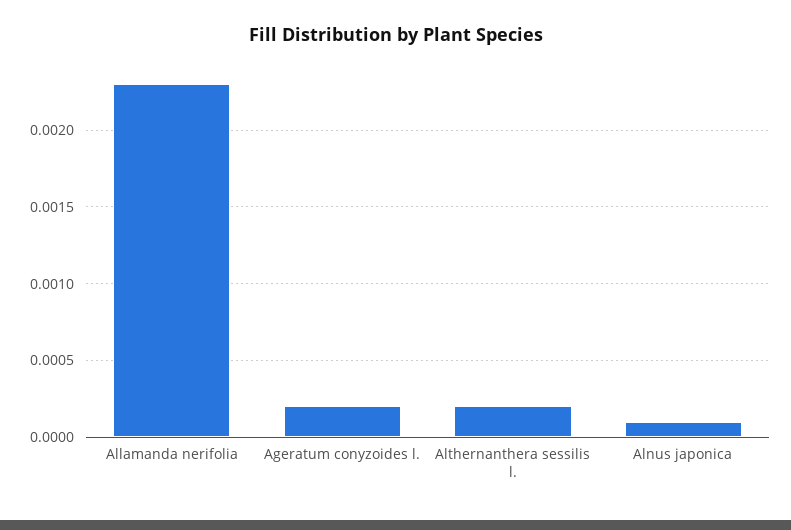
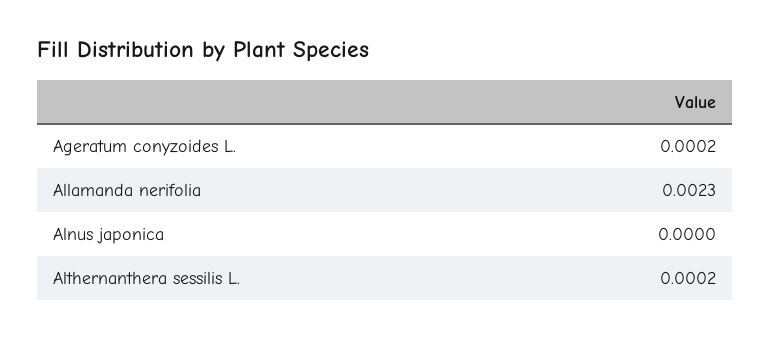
  {
    "Allamanda nerifolia": 0.0023,
    "Ageratum conyzoides l.": 0.0002,
    "Althernanthera sessilis l.": 0.0002,
-   "Alnus japonica": 0.0001
+   "Alnus japonica": 0
  }

